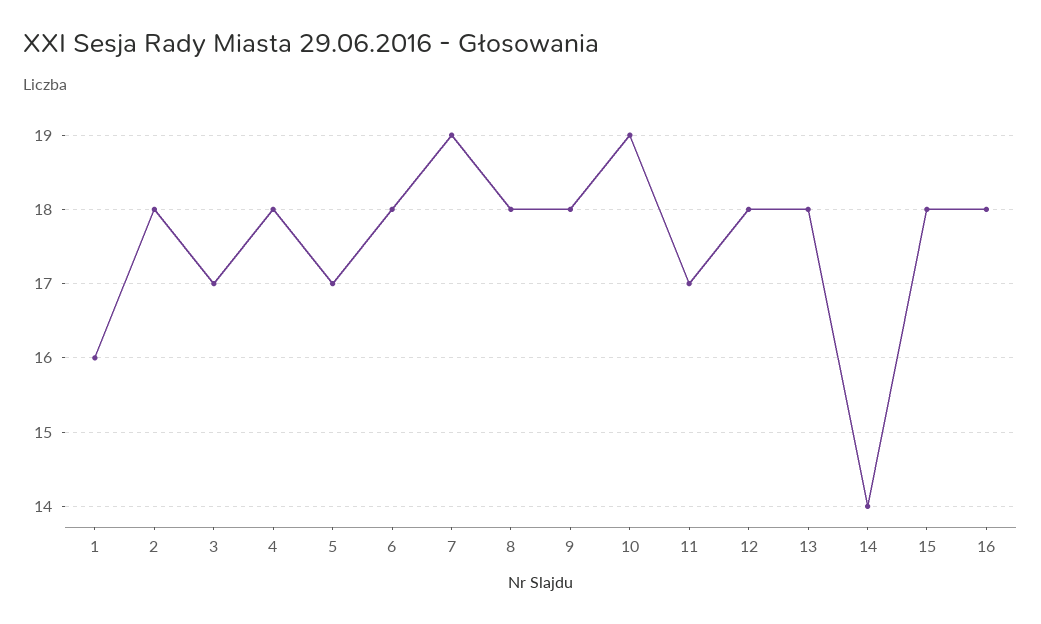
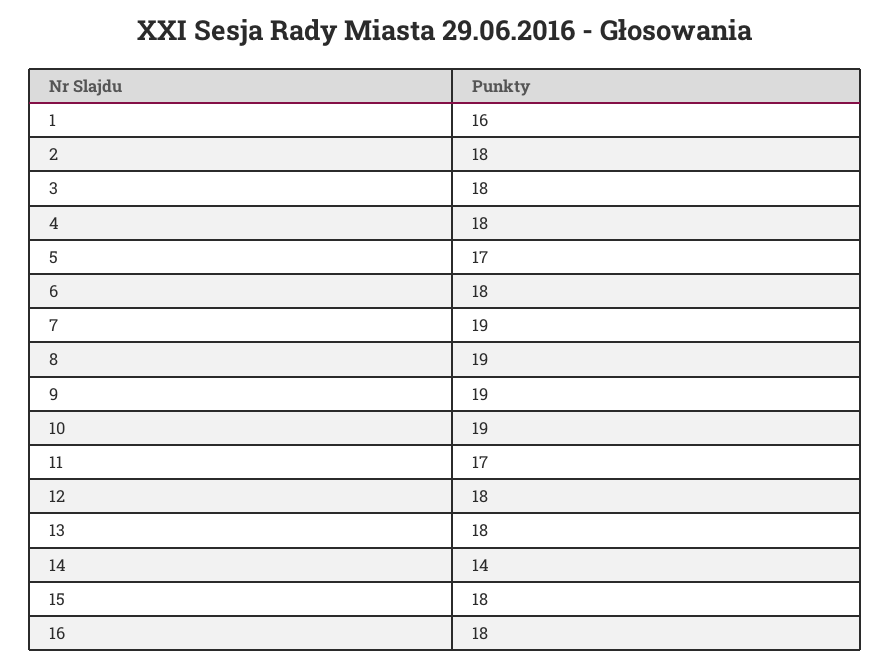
  {
    "1": 16,
    "2": 18,
-   "3": 17,
+   "3": 18,
    "4": 18,
    "5": 17,
    "6": 18,
    "7": 19,
-   "8": 18,
+   "8": 19,
-   "9": 18,
+   "9": 19,
    "10": 19,
    "11": 17,
    "12": 18,
    "13": 18,
    "14": 14,
    "15": 18,
    "16": 18
  }

